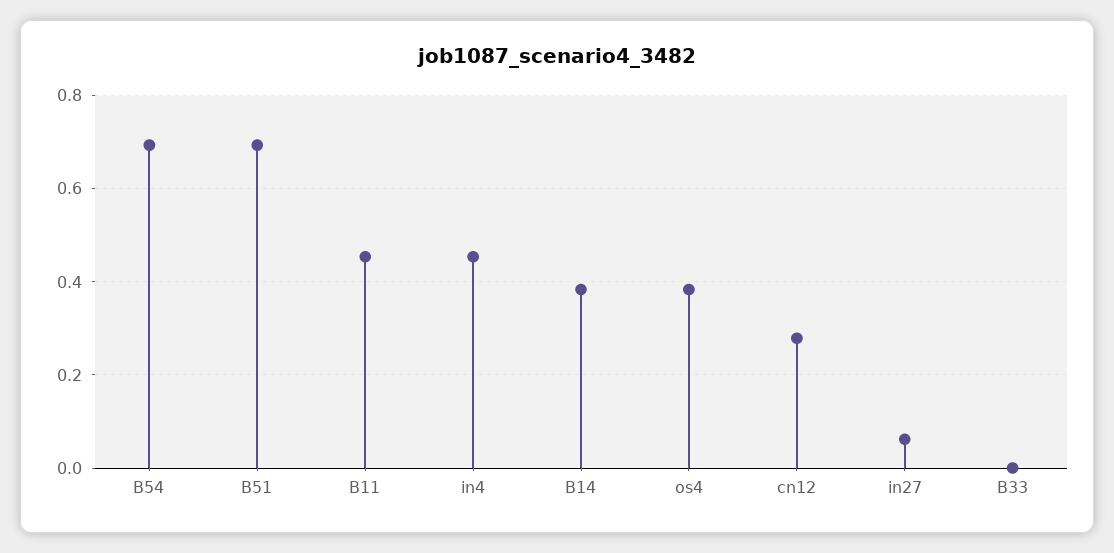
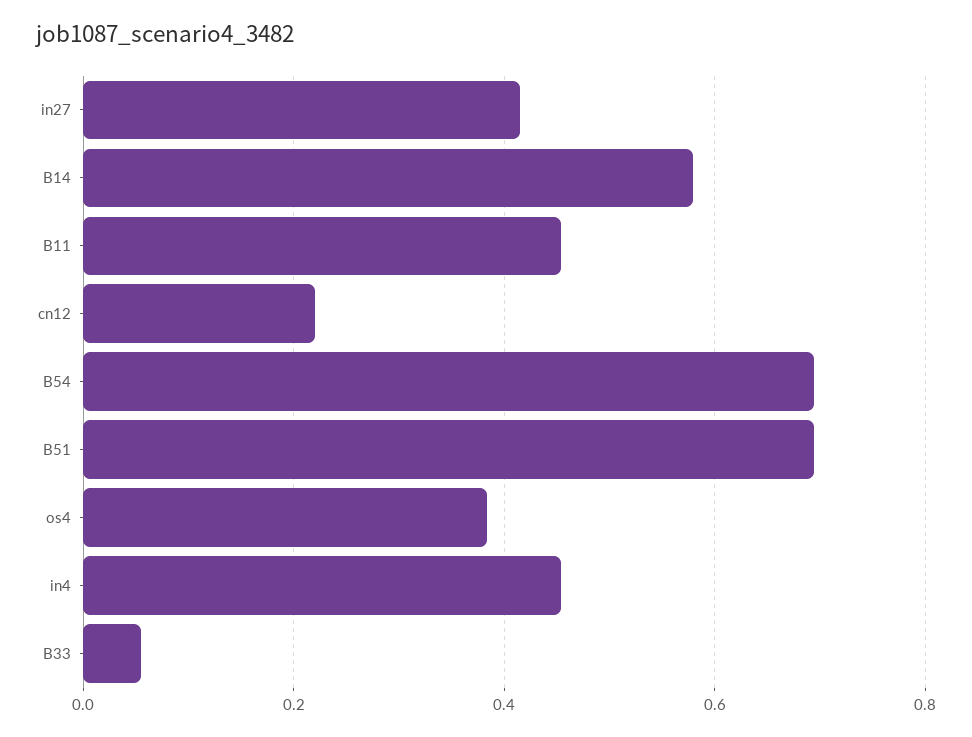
  {
    "B54": 0.7,
    "B51": 0.7,
    "B11": 0.46,
    "in4": 0.46,
-   "B14": 0.38,
+   "B14": 0.58,
    "os4": 0.38,
-   "cn12": 0.28,
+   "cn12": 0.22,
-   "in27": 0.06,
+   "in27": 0.42,
-   "B33": 0
+   "B33": 0.06
  }

